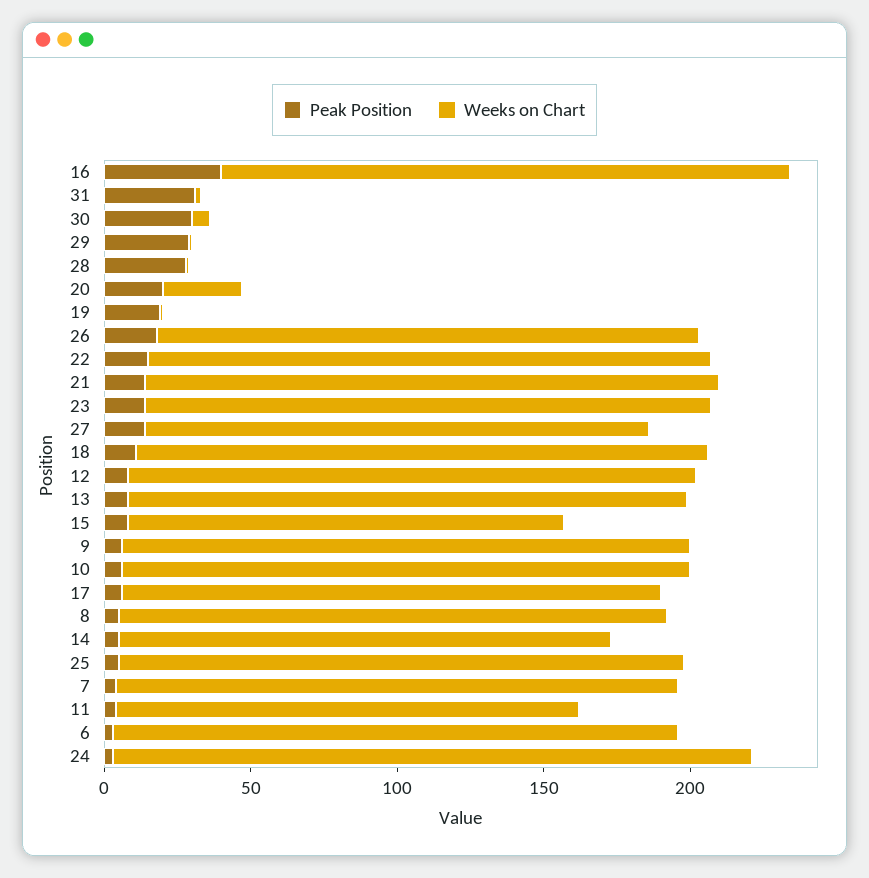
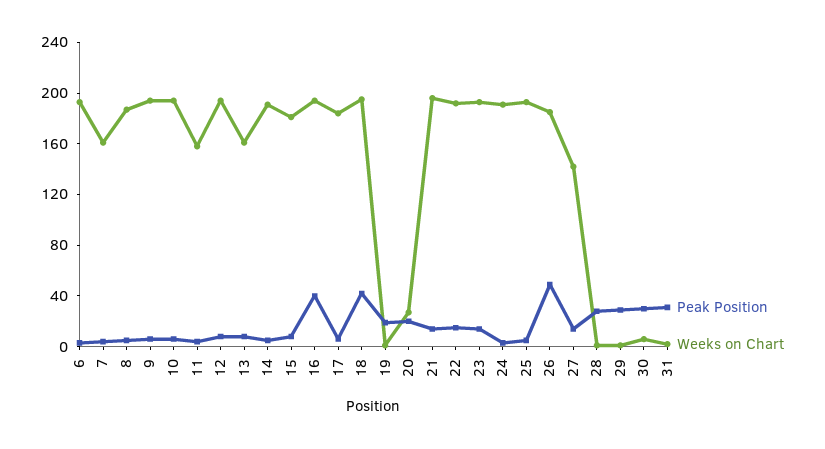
  {
    "Peak Position": {
      "16": 40,
      "31": 30,
      "30": 30,
      "29": 30,
      "28": 30,
      "20": 20,
      "19": 20,
-     "26": 20,
+     "26": 50,
      "22": 20,
      "21": 10,
      "23": 10,
      "27": 10,
-     "18": 10,
+     "18": 40,
      "12": 10,
      "13": 10,
      "15": 10,
      "9": 10,
      "10": 10,
      "17": 10,
      "8": 10,
      "14": 10,
      "25": 10,
      "7": 0,
      "11": 0,
      "6": 0,
      "24": 0
    },
    "Weeks on Chart": {
      "16": 190,
      "31": 0,
      "30": 10,
      "29": 0,
      "28": 0,
      "20": 30,
      "19": 0,
      "26": 190,
      "22": 190,
      "21": 200,
      "23": 190,
-     "27": 170,
+     "27": 140,
      "18": 200,
      "12": 190,
-     "13": 190,
+     "13": 160,
-     "15": 150,
+     "15": 180,
      "9": 190,
      "10": 190,
      "17": 180,
      "8": 190,
-     "14": 170,
+     "14": 190,
      "25": 190,
-     "7": 190,
+     "7": 160,
      "11": 160,
      "6": 190,
-     "24": 220
+     "24": 190
    }
  }

